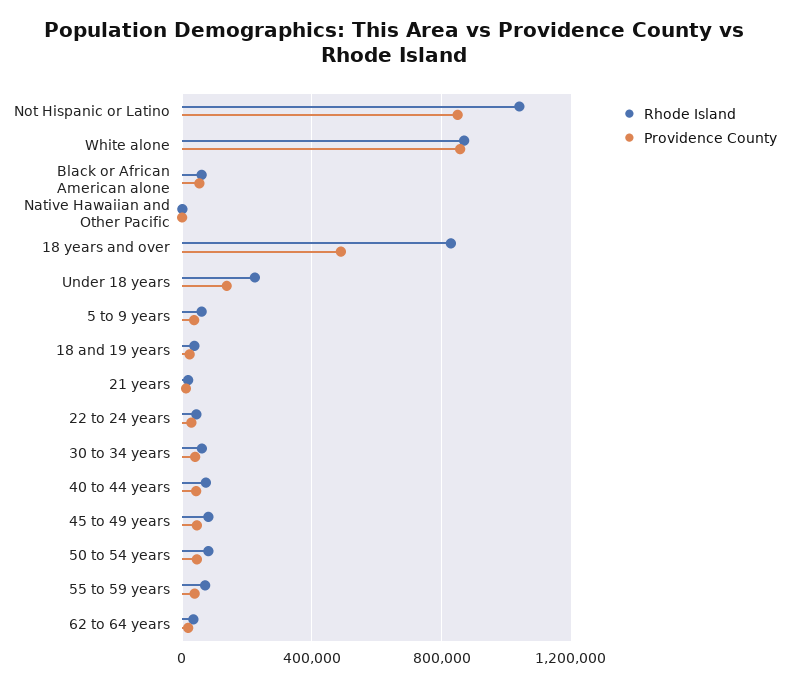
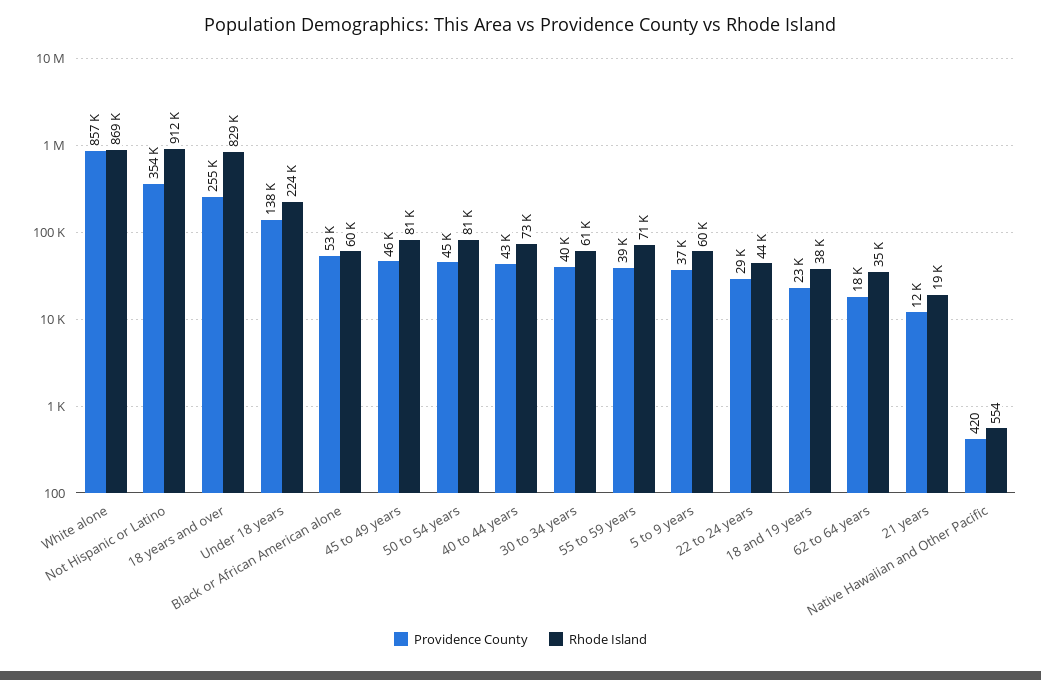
  {
    "Rhode Island": {
-     "Not Hispanic or Latino": 1050000,
+     "Not Hispanic or Latino": 912000,
      "White alone": 869000,
      "Black or African American alone": 60000,
      "Native Hawaiian and Other Pacific": 554,
      "18 years and over": 829000,
      "Under 18 years": 224000,
      "5 to 9 years": 60000,
      "18 and 19 years": 38000,
      "21 years": 19000,
      "22 to 24 years": 44000,
      "30 to 34 years": 61000,
      "40 to 44 years": 73000,
      "45 to 49 years": 81000,
      "50 to 54 years": 81000,
      "55 to 59 years": 71000,
      "62 to 64 years": 35000
    },
    "Providence County": {
-     "Not Hispanic or Latino": 850000,
+     "Not Hispanic or Latino": 354000,
      "White alone": 857000,
      "Black or African American alone": 53000,
      "Native Hawaiian and Other Pacific": 420,
-     "18 years and over": 500000,
+     "18 years and over": 255000,
      "Under 18 years": 138000,
      "5 to 9 years": 37000,
      "18 and 19 years": 23000,
      "21 years": 12000,
      "22 to 24 years": 29000,
      "30 to 34 years": 40000,
      "40 to 44 years": 43000,
      "45 to 49 years": 46000,
      "50 to 54 years": 45000,
      "55 to 59 years": 39000,
      "62 to 64 years": 18000
    }
  }

